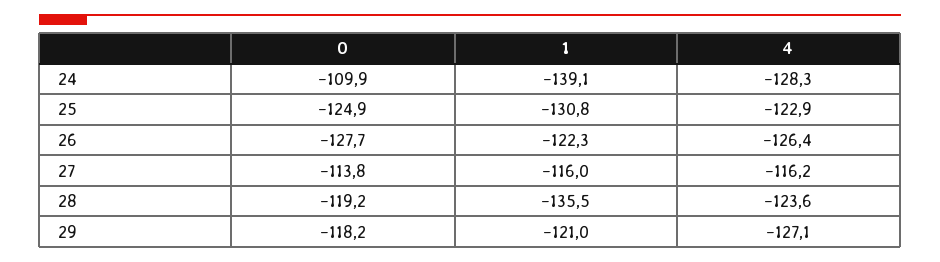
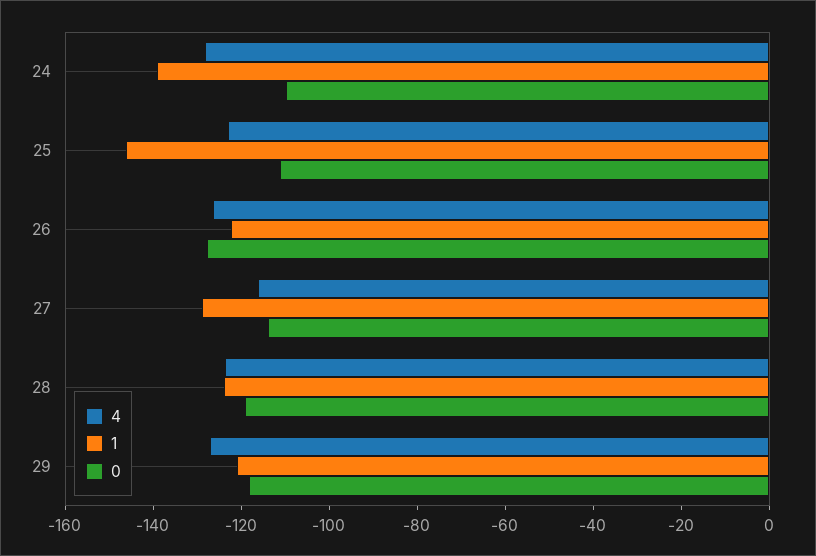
  {
    "0": {
      "24": -109.9,
-     "25": -124.9,
+     "25": -110,
      "26": -127.7,
      "27": -113.8,
      "28": -119.2,
      "29": -118.2
    },
    "1": {
      "24": -139.1,
-     "25": -130.8,
+     "25": -145,
      "26": -122.3,
-     "27": -116,
+     "27": -130,
-     "28": -135.5,
+     "28": -125,
      "29": -121
    },
    "4": {
      "24": -128.3,
      "25": -122.9,
      "26": -126.4,
      "27": -116.2,
      "28": -123.6,
      "29": -127.1
    }
  }

